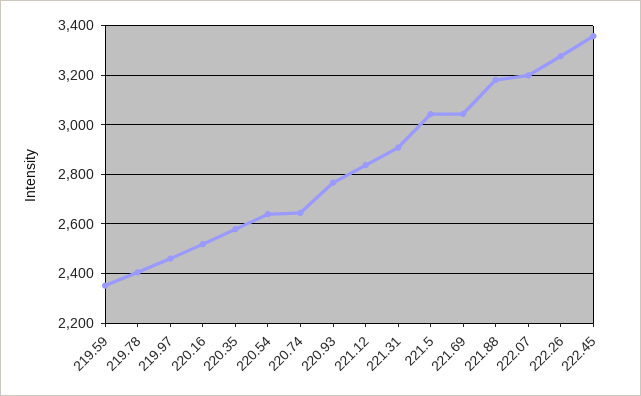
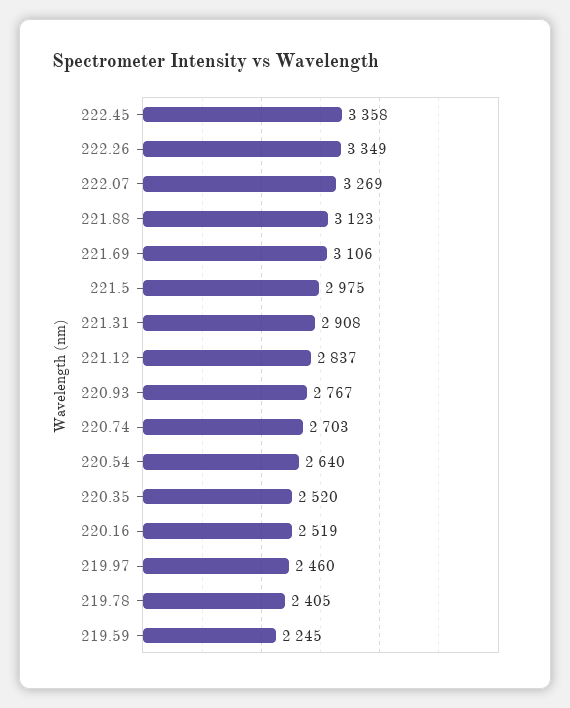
  {
-   "219.59": 2350,
+   "219.59": 2245,
    "219.78": 2405,
    "219.97": 2460,
    "220.16": 2519,
-   "220.35": 2575,
+   "220.35": 2520,
    "220.54": 2640,
-   "220.74": 2650,
+   "220.74": 2703,
    "220.93": 2767,
    "221.12": 2837,
    "221.31": 2908,
-   "221.5": 3050,
+   "221.5": 2975,
-   "221.69": 3050,
+   "221.69": 3106,
-   "221.88": 3175,
+   "221.88": 3123,
-   "222.07": 3200,
+   "222.07": 3269,
-   "222.26": 3275,
+   "222.26": 3349,
    "222.45": 3358
  }

